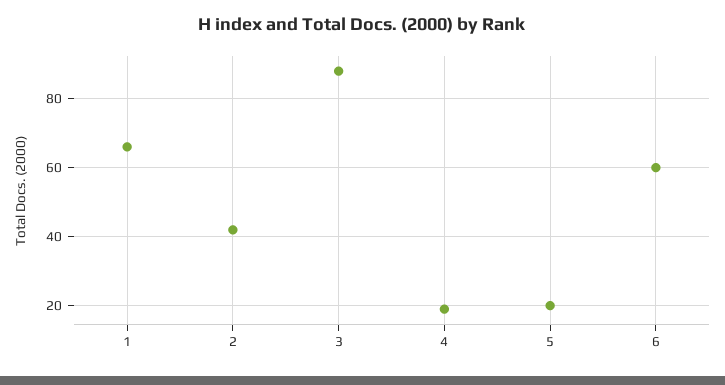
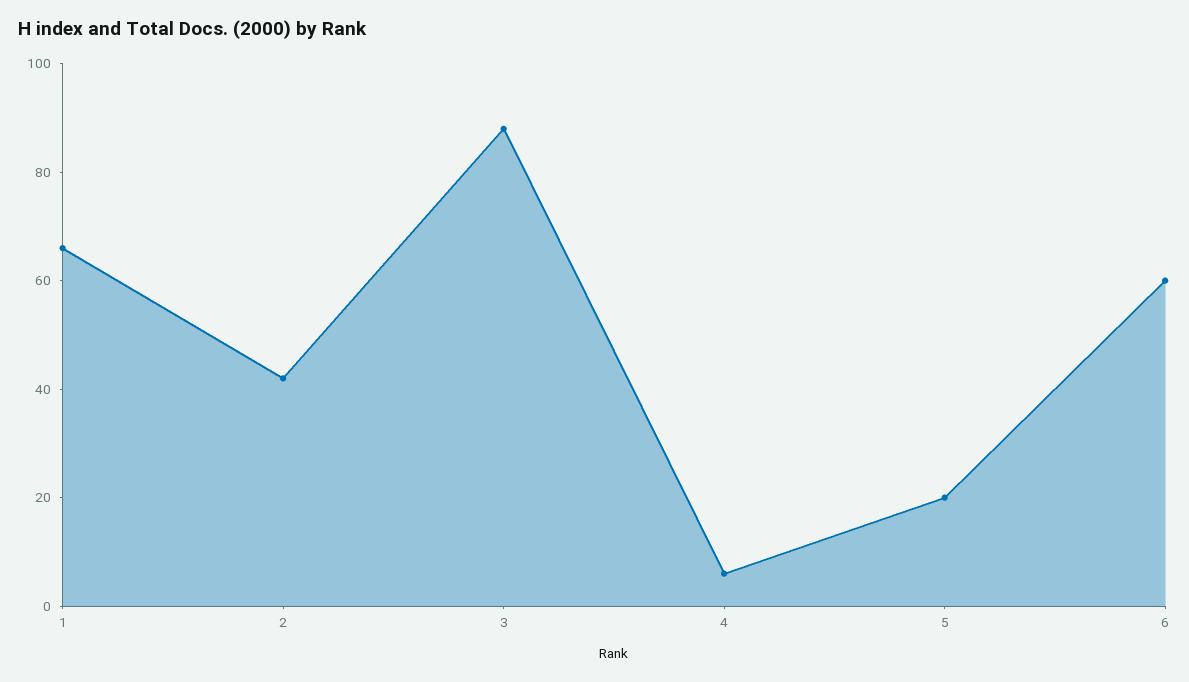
  {
    "1": 65,
    "2": 40,
    "3": 90,
-   "4": 20,
+   "4": 5,
    "5": 20,
    "6": 60
  }

